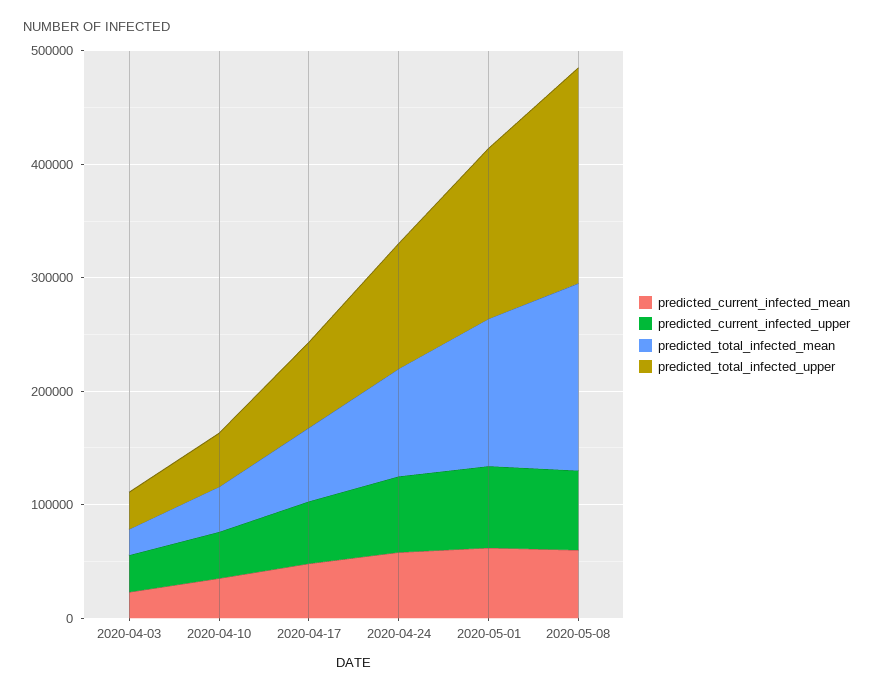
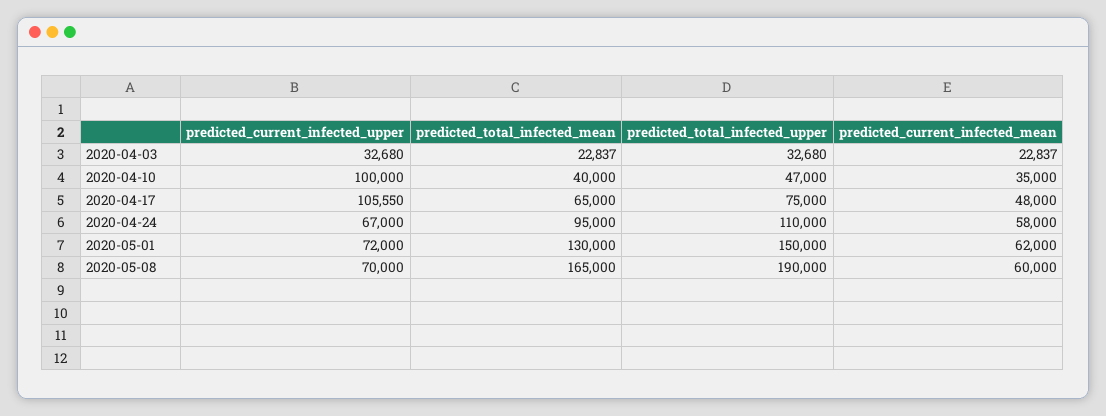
  {
    "predicted_current_infected_mean": {
      "2020-04-03": 22837,
      "2020-04-10": 35000,
      "2020-04-17": 48000,
      "2020-04-24": 58000,
      "2020-05-01": 62000,
      "2020-05-08": 60000
    },
    "predicted_current_infected_upper": {
      "2020-04-03": 32680,
-     "2020-04-10": 40000,
+     "2020-04-10": 100000,
-     "2020-04-17": 60000,
+     "2020-04-17": 105550,
      "2020-04-24": 67000,
      "2020-05-01": 72000,
      "2020-05-08": 70000
    },
    "predicted_total_infected_mean": {
      "2020-04-03": 22837,
      "2020-04-10": 40000,
      "2020-04-17": 65000,
      "2020-04-24": 95000,
      "2020-05-01": 130000,
      "2020-05-08": 165000
    },
    "predicted_total_infected_upper": {
      "2020-04-03": 32680,
      "2020-04-10": 47000,
      "2020-04-17": 75000,
      "2020-04-24": 110000,
      "2020-05-01": 150000,
      "2020-05-08": 190000
    }
  }

